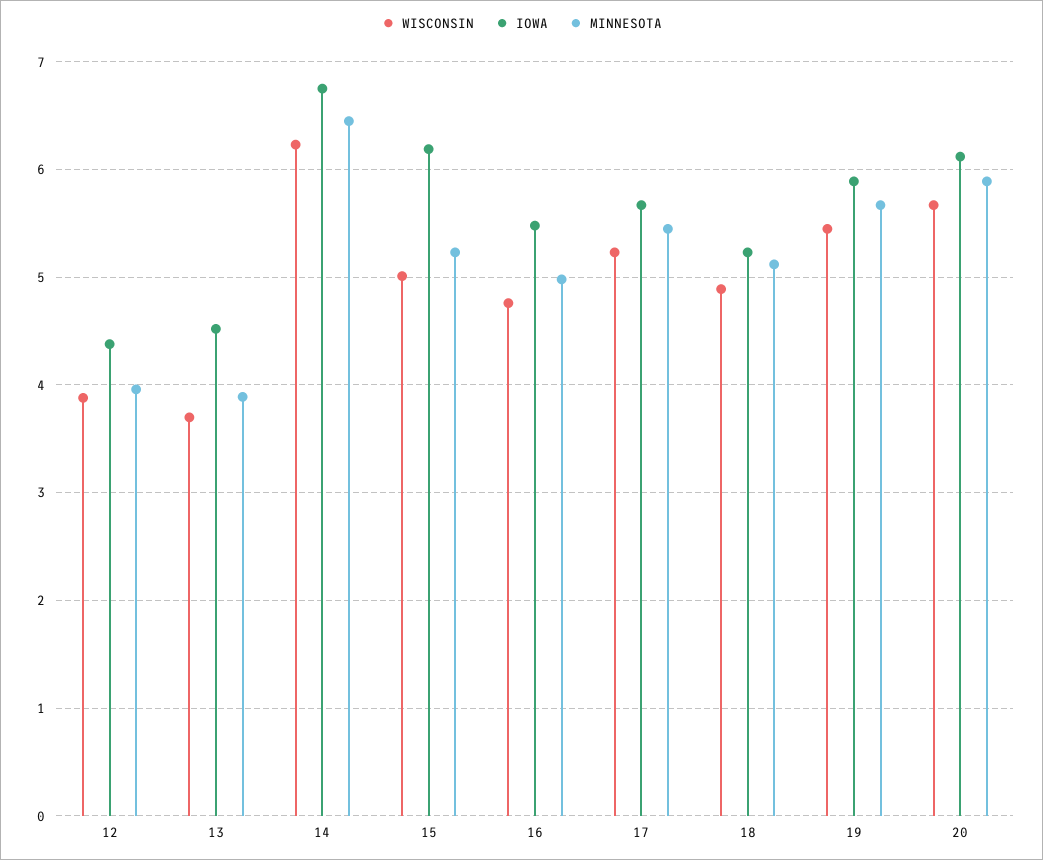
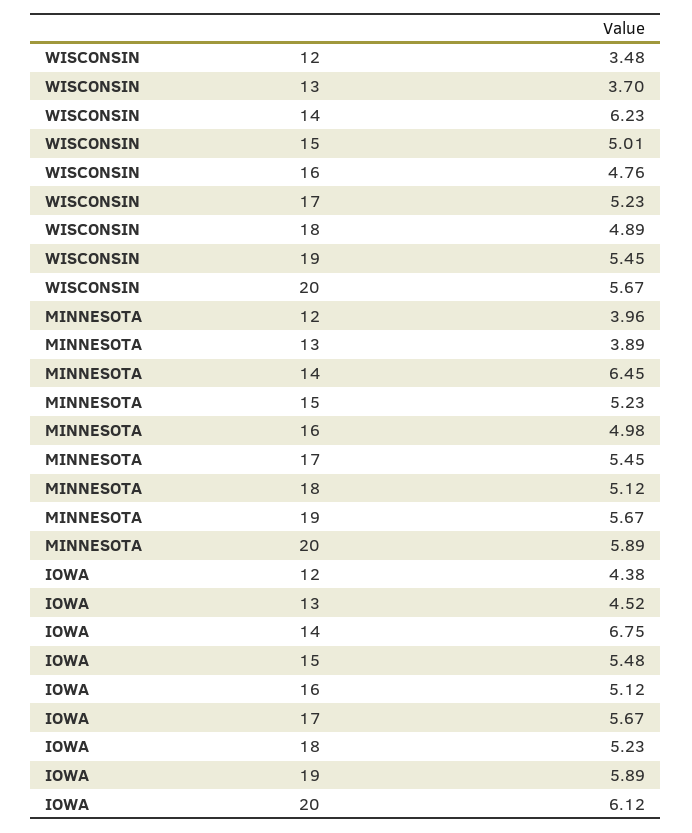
  {
    "WISCONSIN": {
-     "12": 3.9,
+     "12": 3.48,
      "13": 3.7,
      "14": 6.23,
      "15": 5.01,
      "16": 4.76,
      "17": 5.23,
      "18": 4.89,
      "19": 5.45,
      "20": 5.67
    },
    "IOWA": {
      "12": 4.38,
      "13": 4.52,
      "14": 6.75,
-     "15": 6.2,
+     "15": 5.48,
-     "16": 5.5,
+     "16": 5.12,
      "17": 5.67,
      "18": 5.23,
      "19": 5.89,
      "20": 6.12
    },
    "MINNESOTA": {
      "12": 3.96,
      "13": 3.89,
      "14": 6.45,
      "15": 5.23,
      "16": 4.98,
      "17": 5.45,
      "18": 5.12,
      "19": 5.67,
      "20": 5.89
    }
  }

